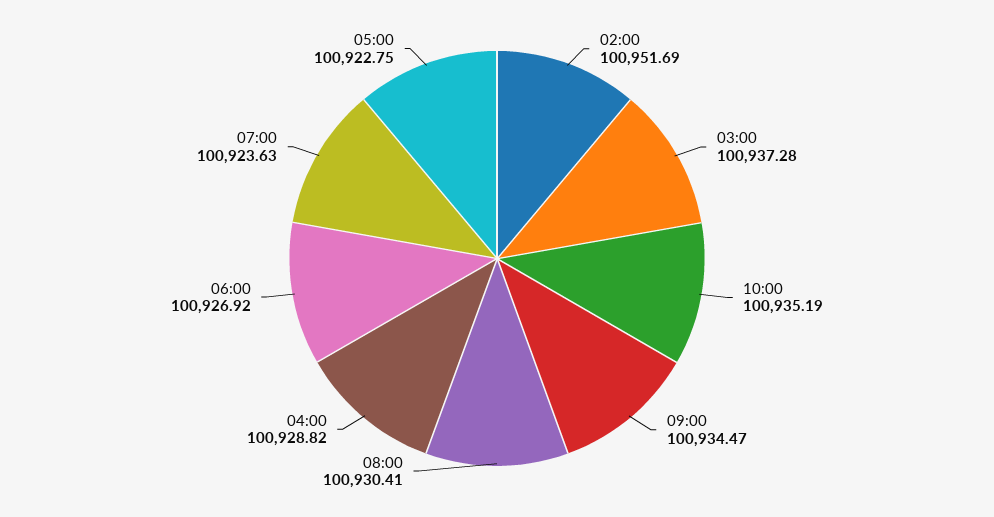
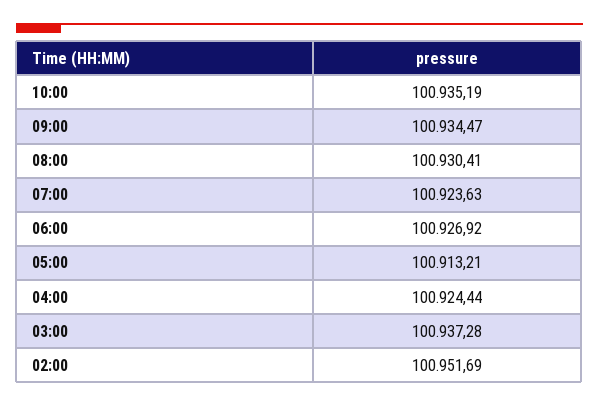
  {
    "02:00": 100951.69,
    "03:00": 100937.28,
    "10:00": 100935.19,
    "09:00": 100934.47,
    "08:00": 100930.41,
-   "04:00": 100928.82,
+   "04:00": 100924.44,
    "06:00": 100926.92,
    "07:00": 100923.63,
-   "05:00": 100922.75
+   "05:00": 100913.21
  }

